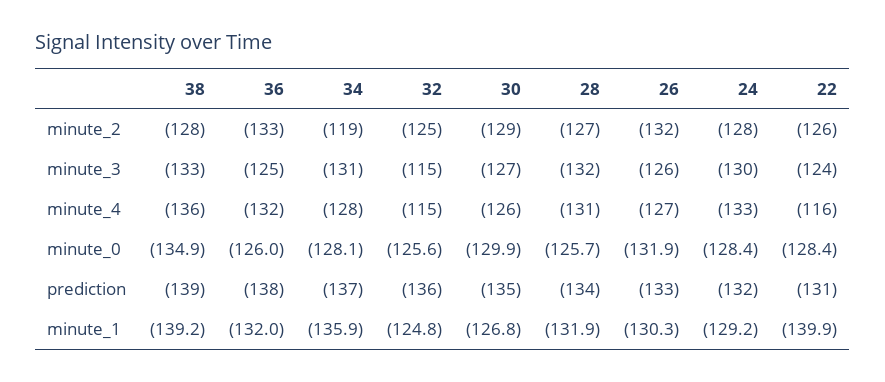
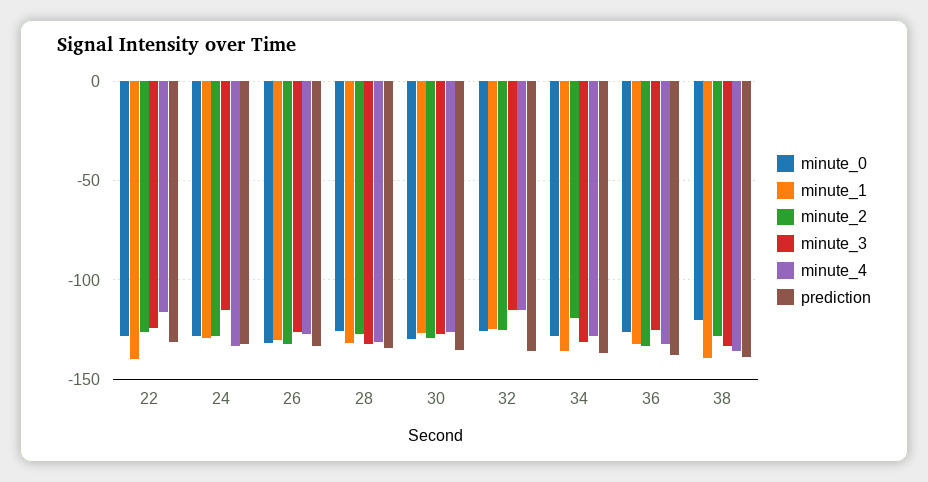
  {
    "minute_2": {
      "38": -128,
      "36": -133,
      "34": -119,
      "32": -125,
      "30": -129,
      "28": -127,
      "26": -132,
      "24": -128,
      "22": -126
    },
    "minute_3": {
      "38": -133,
      "36": -125,
      "34": -131,
      "32": -115,
      "30": -127,
      "28": -132,
      "26": -126,
-     "24": -130,
+     "24": -115,
      "22": -124
    },
    "minute_4": {
      "38": -136,
      "36": -132,
      "34": -128,
      "32": -115,
      "30": -126,
      "28": -131,
      "26": -127,
      "24": -133,
      "22": -116
    },
    "minute_0": {
-     "38": -134.9,
+     "38": -120,
      "36": -126,
      "34": -128.1,
      "32": -125.6,
      "30": -129.9,
      "28": -125.7,
      "26": -131.9,
      "24": -128.4,
      "22": -128.4
    },
    "prediction": {
      "38": -139,
      "36": -138,
      "34": -137,
      "32": -136,
      "30": -135,
      "28": -134,
      "26": -133,
      "24": -132,
      "22": -131
    },
    "minute_1": {
      "38": -139.2,
      "36": -132,
      "34": -135.9,
      "32": -124.8,
      "30": -126.8,
      "28": -131.9,
      "26": -130.3,
      "24": -129.2,
      "22": -139.9
    }
  }

